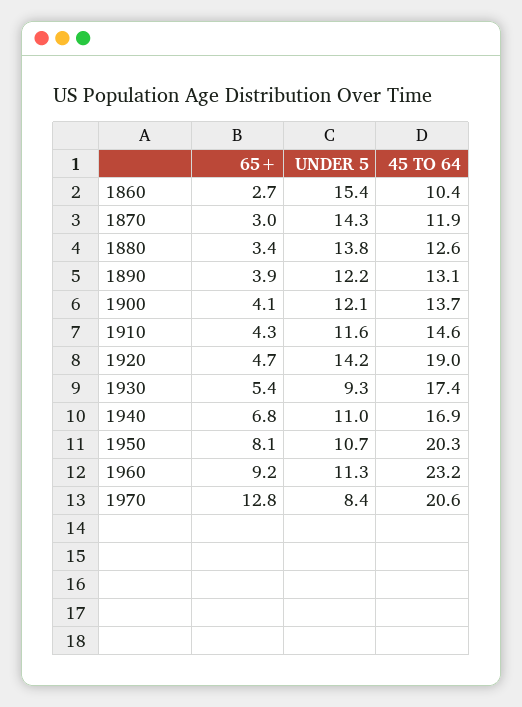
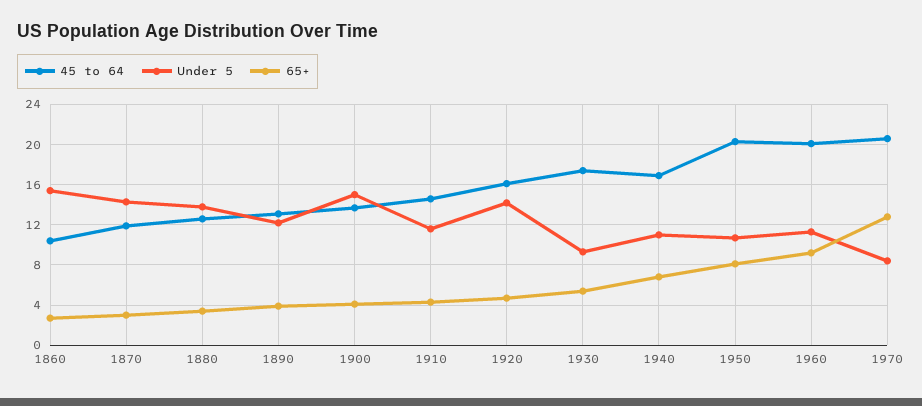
  {
    "65+": {
      "1860": 2.7,
      "1870": 3,
      "1880": 3.4,
      "1890": 3.9,
      "1900": 4.1,
      "1910": 4.3,
      "1920": 4.7,
      "1930": 5.4,
      "1940": 6.8,
      "1950": 8.1,
      "1960": 9.2,
      "1970": 12.8
    },
    "UNDER 5": {
      "1860": 15.4,
      "1870": 14.3,
      "1880": 13.8,
      "1890": 12.2,
-     "1900": 12.1,
+     "1900": 15,
      "1910": 11.6,
      "1920": 14.2,
      "1930": 9.3,
      "1940": 11,
      "1950": 10.7,
      "1960": 11.3,
      "1970": 8.4
    },
    "45 TO 64": {
      "1860": 10.4,
      "1870": 11.9,
      "1880": 12.6,
      "1890": 13.1,
      "1900": 13.7,
      "1910": 14.6,
-     "1920": 19,
+     "1920": 16,
      "1930": 17.4,
      "1940": 16.9,
      "1950": 20.3,
-     "1960": 23.2,
+     "1960": 20,
      "1970": 20.6
    }
  }

